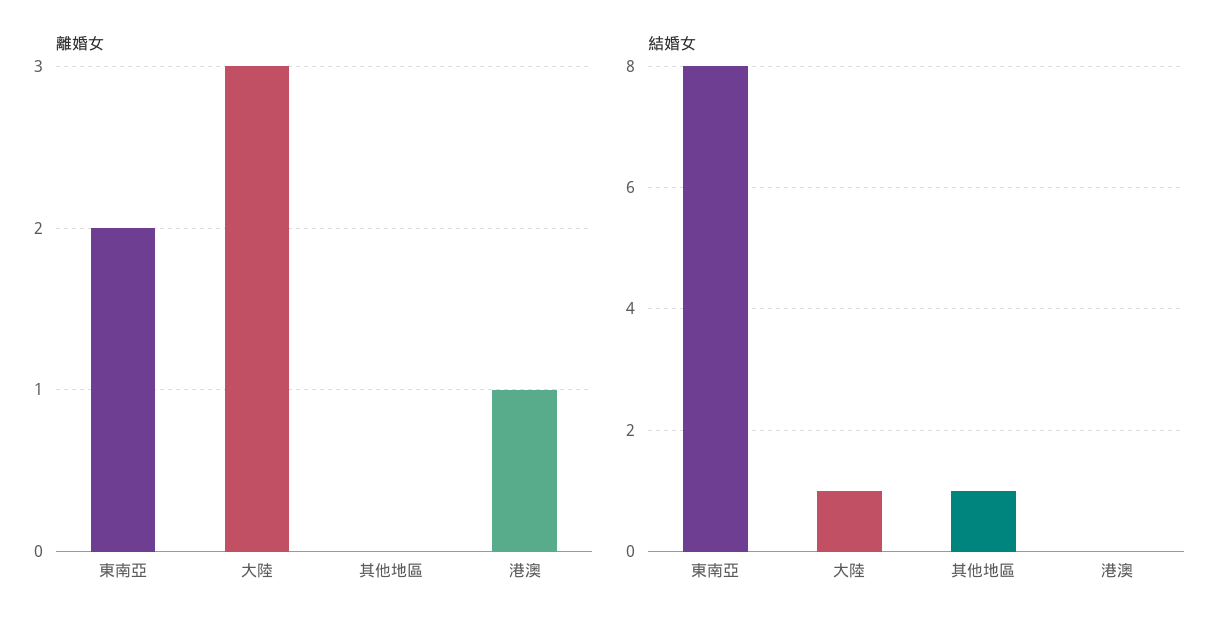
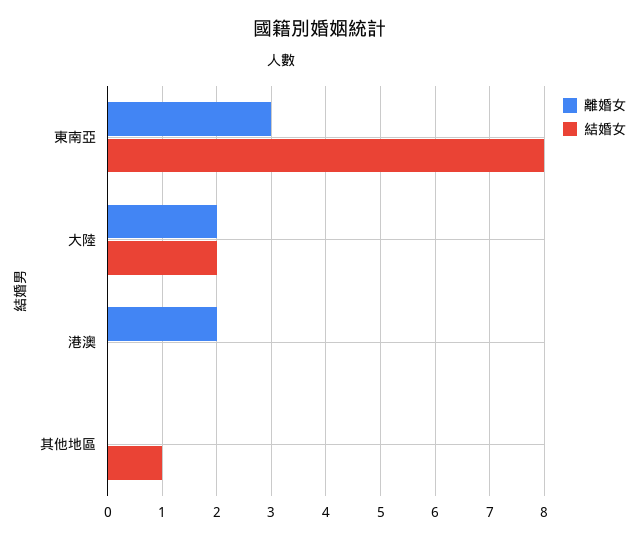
  {
    "離婚女": {
-     "東南亞": 2,
+     "東南亞": 3,
-     "大陸": 3,
+     "大陸": 2,
      "其他地區": 0,
-     "港澳": 1
+     "港澳": 2
    },
    "結婚女": {
      "東南亞": 8,
-     "大陸": 1,
+     "大陸": 2,
      "其他地區": 1,
      "港澳": 0
    }
  }

